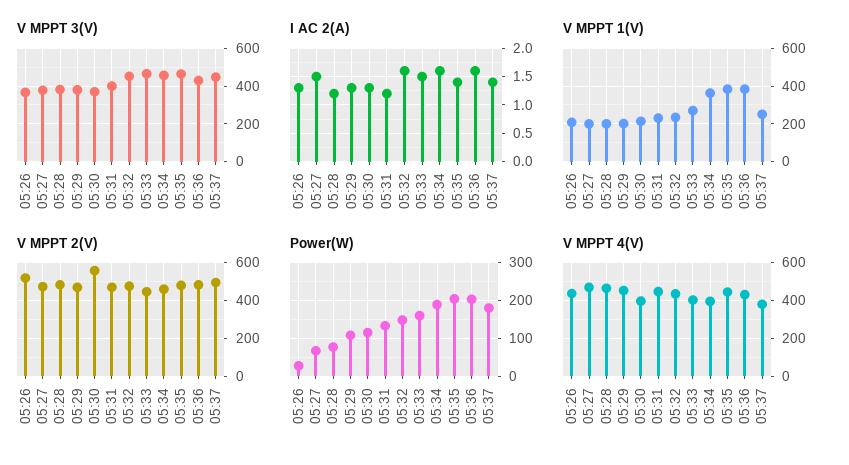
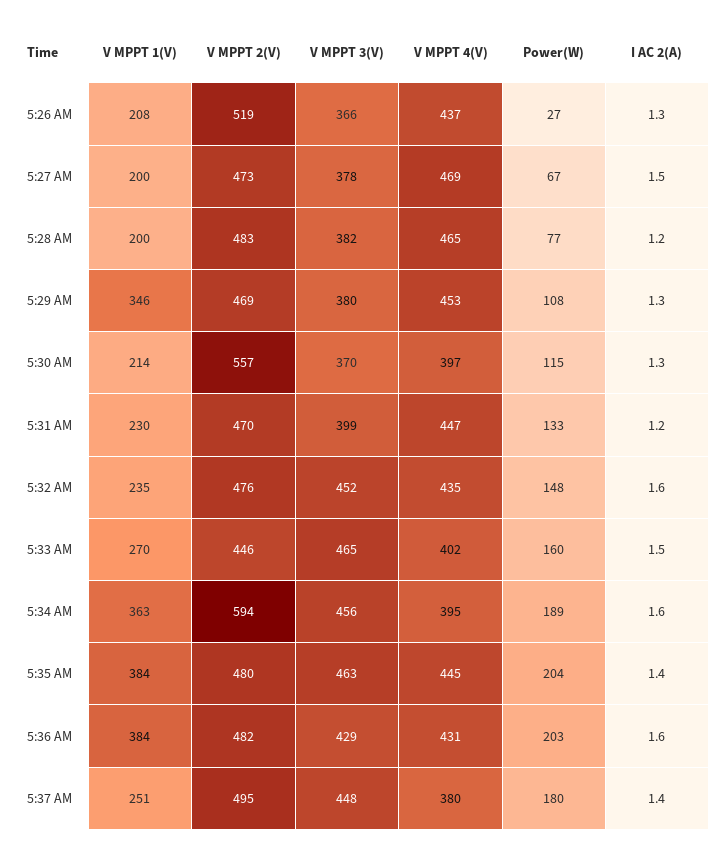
  {
    "V MPPT 3(V)": {
      "05:26": 366,
      "05:27": 378,
      "05:28": 382,
      "05:29": 380,
      "05:30": 370,
      "05:31": 399,
      "05:32": 452,
      "05:33": 465,
      "05:34": 456,
      "05:35": 463,
      "05:36": 429,
      "05:37": 448
    },
    "I AC 2(A)": {
      "05:26": 1.3,
      "05:27": 1.5,
      "05:28": 1.2,
      "05:29": 1.3,
      "05:30": 1.3,
      "05:31": 1.2,
      "05:32": 1.6,
      "05:33": 1.5,
      "05:34": 1.6,
      "05:35": 1.4,
      "05:36": 1.6,
      "05:37": 1.4
    },
    "V MPPT 1(V)": {
      "05:26": 208,
      "05:27": 200,
      "05:28": 200,
-     "05:29": 200,
+     "05:29": 346,
      "05:30": 214,
      "05:31": 230,
      "05:32": 235,
      "05:33": 270,
      "05:34": 363,
      "05:35": 384,
      "05:36": 384,
      "05:37": 251
    },
    "V MPPT 2(V)": {
      "05:26": 519,
      "05:27": 473,
      "05:28": 483,
      "05:29": 469,
      "05:30": 557,
      "05:31": 470,
      "05:32": 476,
      "05:33": 446,
-     "05:34": 450,
+     "05:34": 594,
      "05:35": 480,
      "05:36": 482,
      "05:37": 495
    },
    "Power(W)": {
      "05:26": 27,
      "05:27": 67,
      "05:28": 77,
      "05:29": 108,
      "05:30": 115,
      "05:31": 133,
      "05:32": 148,
      "05:33": 160,
      "05:34": 189,
      "05:35": 204,
      "05:36": 203,
      "05:37": 180
    },
    "V MPPT 4(V)": {
      "05:26": 437,
      "05:27": 469,
      "05:28": 465,
      "05:29": 453,
      "05:30": 397,
      "05:31": 447,
      "05:32": 435,
      "05:33": 402,
      "05:34": 395,
      "05:35": 445,
      "05:36": 431,
      "05:37": 380
    }
  }

